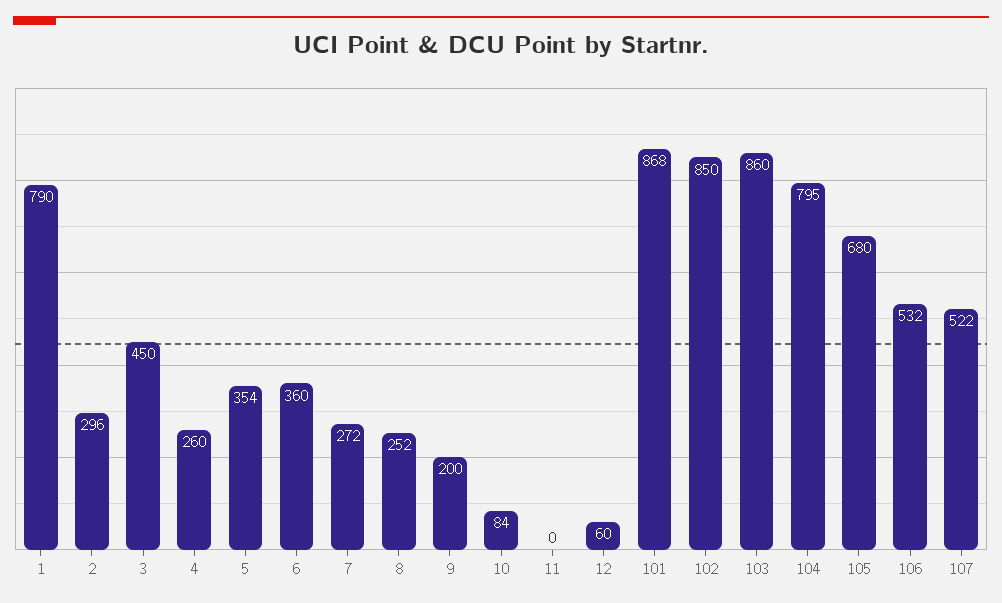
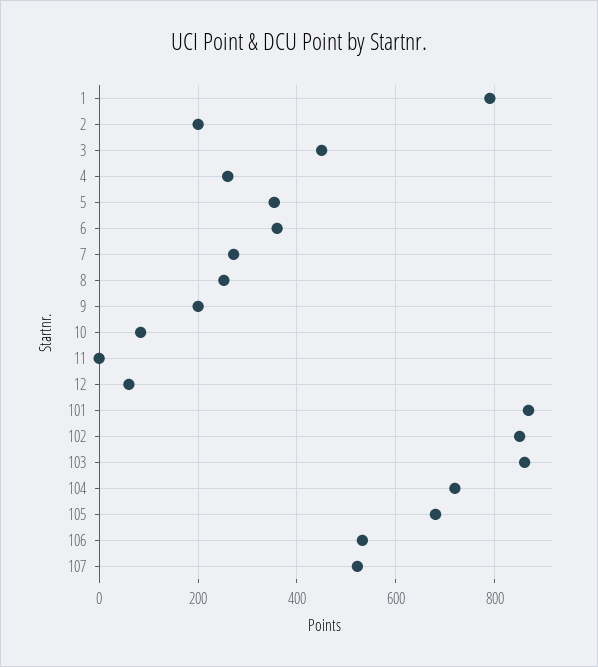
  {
    "1": 790,
-   "2": 296,
+   "2": 200,
    "3": 450,
    "4": 260,
    "5": 354,
    "6": 360,
    "7": 272,
    "8": 252,
    "9": 200,
    "10": 84,
    "11": 0,
    "12": 60,
    "101": 868,
    "102": 850,
    "103": 860,
-   "104": 795,
+   "104": 720,
    "105": 680,
    "106": 532,
    "107": 522
  }

